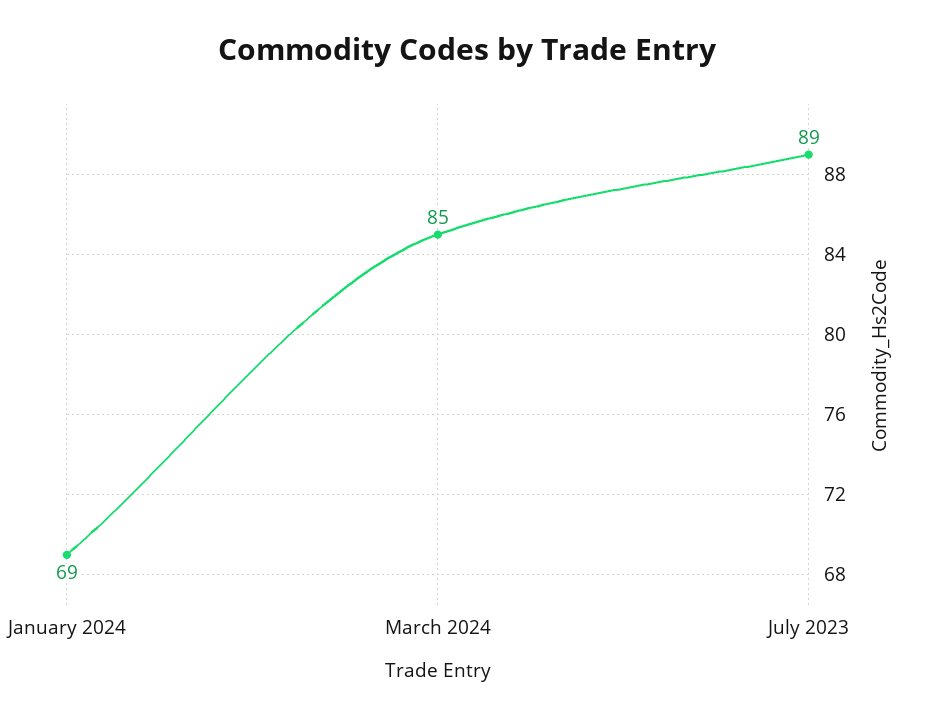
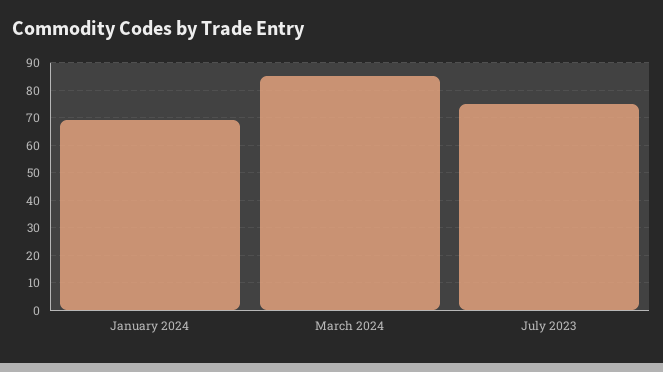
  {
    "January 2024": 69,
    "March 2024": 85,
-   "July 2023": 89
+   "July 2023": 75
  }

